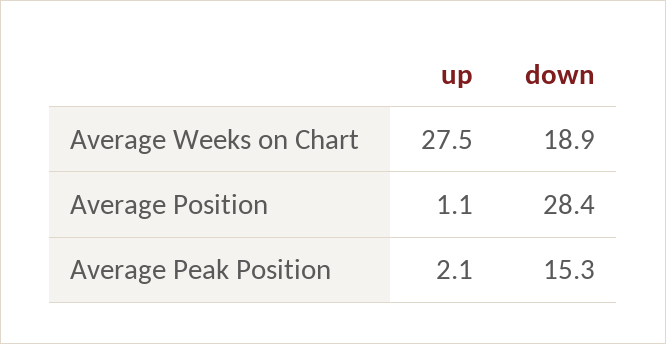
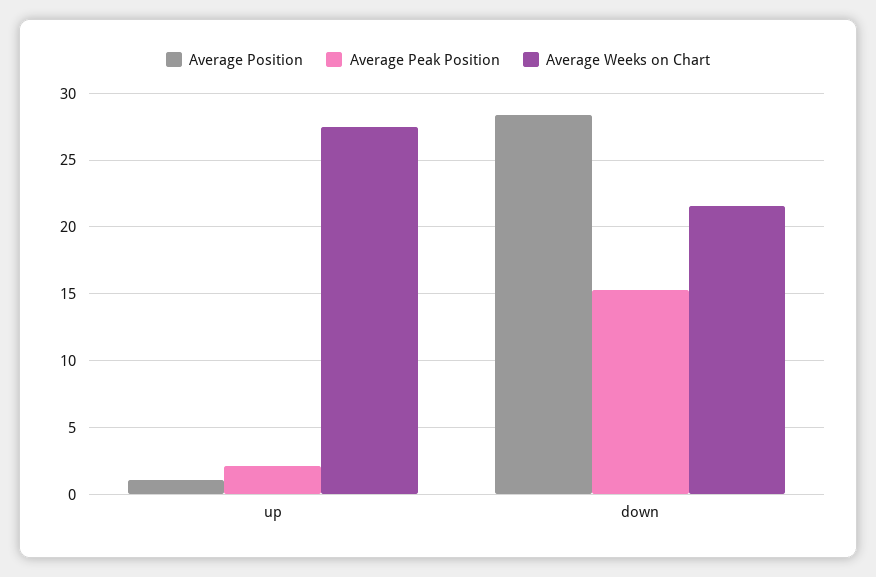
  {
    "Average Weeks on Chart": {
      "up": 27.5,
-     "down": 18.9
+     "down": 21.5
    },
    "Average Position": {
      "up": 1.1,
      "down": 28.4
    },
    "Average Peak Position": {
      "up": 2.1,
      "down": 15.3
    }
  }

